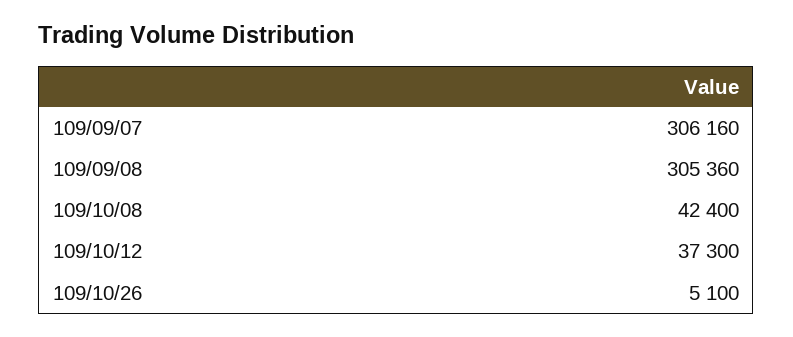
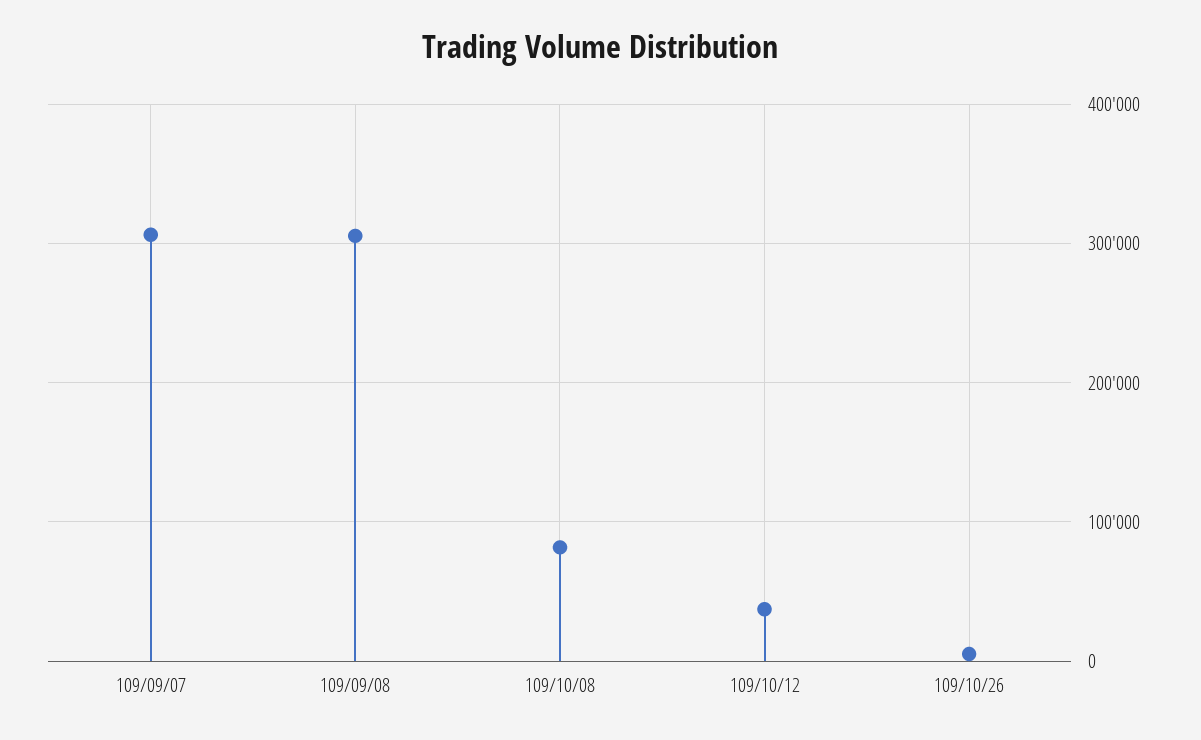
  {
    "109/09/07": 306160,
    "109/09/08": 305360,
-   "109/10/08": 42400,
+   "109/10/08": 80000,
    "109/10/12": 37300,
    "109/10/26": 5100
  }

